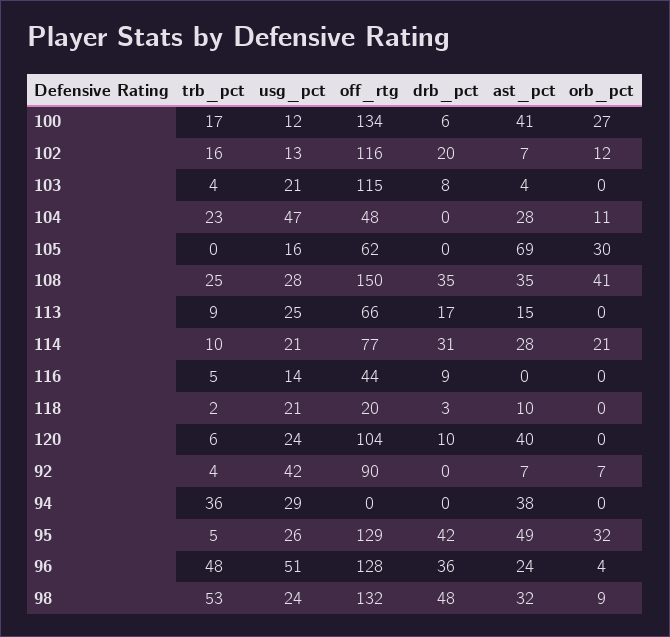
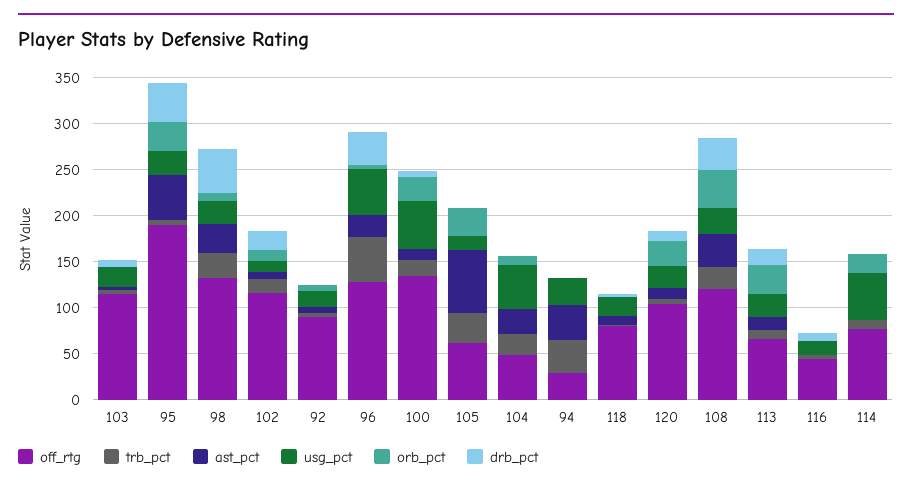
  {
    "trb_pct": {
      "100": 17,
      "102": 16,
      "103": 4,
      "104": 23,
-     "105": 0,
+     "105": 30,
      "108": 25,
      "113": 9,
      "114": 10,
      "116": 5,
      "118": 2,
      "120": 6,
      "92": 4,
      "94": 36,
      "95": 5,
      "96": 48,
-     "98": 53
+     "98": 30
    },
    "usg_pct": {
-     "100": 12,
+     "100": 50,
      "102": 13,
      "103": 21,
      "104": 47,
      "105": 16,
      "108": 28,
      "113": 25,
-     "114": 21,
+     "114": 50,
      "116": 14,
      "118": 21,
      "120": 24,
-     "92": 42,
+     "92": 20,
      "94": 29,
      "95": 26,
      "96": 51,
      "98": 24
    },
    "off_rtg": {
      "100": 134,
      "102": 116,
      "103": 115,
      "104": 48,
      "105": 62,
-     "108": 150,
+     "108": 120,
      "113": 66,
      "114": 77,
      "116": 44,
-     "118": 20,
+     "118": 80,
      "120": 104,
      "92": 90,
-     "94": 0,
+     "94": 30,
-     "95": 129,
+     "95": 190,
      "96": 128,
      "98": 132
    },
    "drb_pct": {
      "100": 6,
      "102": 20,
      "103": 8,
      "104": 0,
      "105": 0,
      "108": 35,
      "113": 17,
-     "114": 31,
+     "114": 0,
      "116": 9,
      "118": 3,
      "120": 10,
      "92": 0,
      "94": 0,
      "95": 42,
      "96": 36,
      "98": 48
    },
    "ast_pct": {
-     "100": 41,
+     "100": 10,
      "102": 7,
      "103": 4,
      "104": 28,
      "105": 69,
      "108": 35,
      "113": 15,
-     "114": 28,
+     "114": 0,
      "116": 0,
      "118": 10,
-     "120": 40,
+     "120": 10,
      "92": 7,
      "94": 38,
      "95": 49,
      "96": 24,
      "98": 32
    },
    "orb_pct": {
      "100": 27,
      "102": 12,
      "103": 0,
      "104": 11,
      "105": 30,
      "108": 41,
-     "113": 0,
+     "113": 30,
      "114": 21,
      "116": 0,
      "118": 0,
-     "120": 0,
+     "120": 30,
      "92": 7,
      "94": 0,
      "95": 32,
      "96": 4,
      "98": 9
    }
  }

